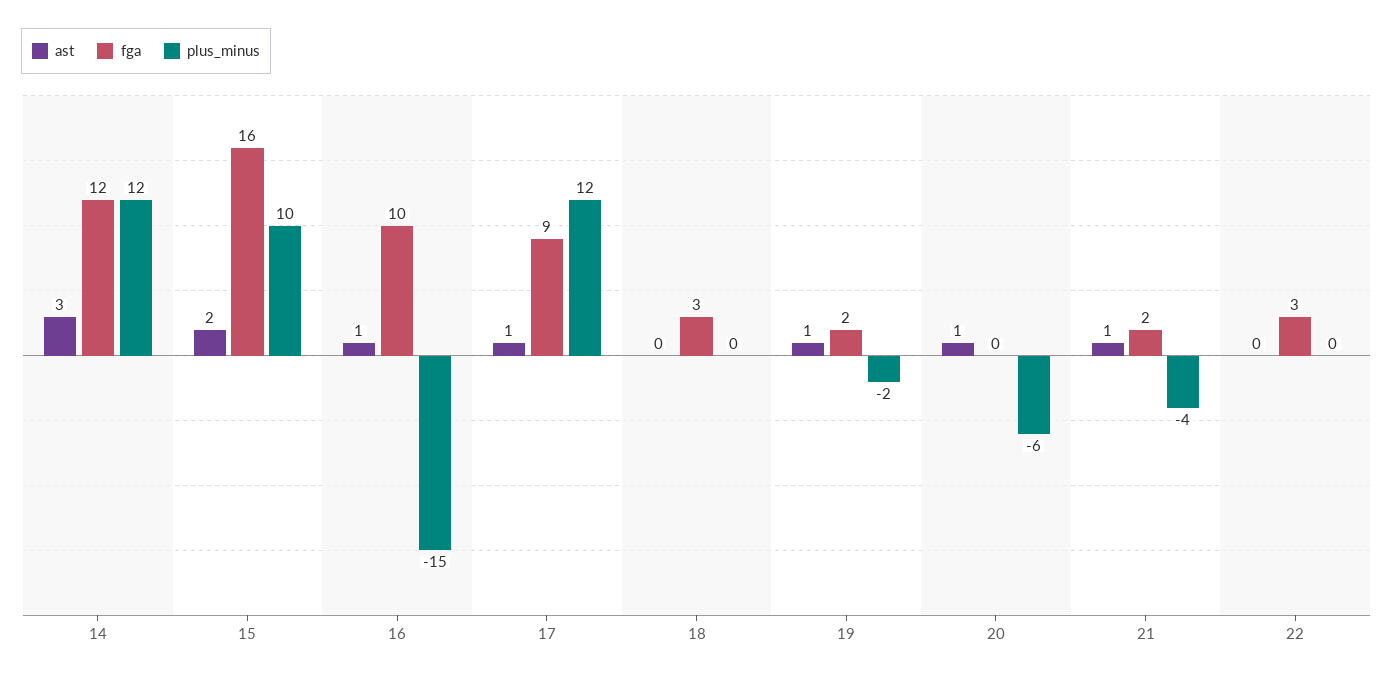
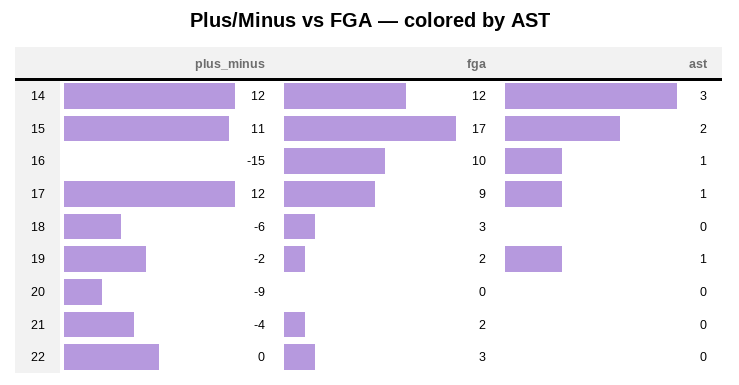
  {
    "ast": {
      "14": 3,
      "15": 2,
      "16": 1,
      "17": 1,
      "18": 0,
      "19": 1,
-     "20": 1,
+     "20": 0,
-     "21": 1,
+     "21": 0,
      "22": 0
    },
    "fga": {
      "14": 12,
-     "15": 16,
+     "15": 17,
      "16": 10,
      "17": 9,
      "18": 3,
      "19": 2,
      "20": 0,
      "21": 2,
      "22": 3
    },
    "plus_minus": {
      "14": 12,
-     "15": 10,
+     "15": 11,
      "16": -15,
      "17": 12,
-     "18": 0,
+     "18": -6,
      "19": -2,
-     "20": -6,
+     "20": -9,
      "21": -4,
      "22": 0
    }
  }

